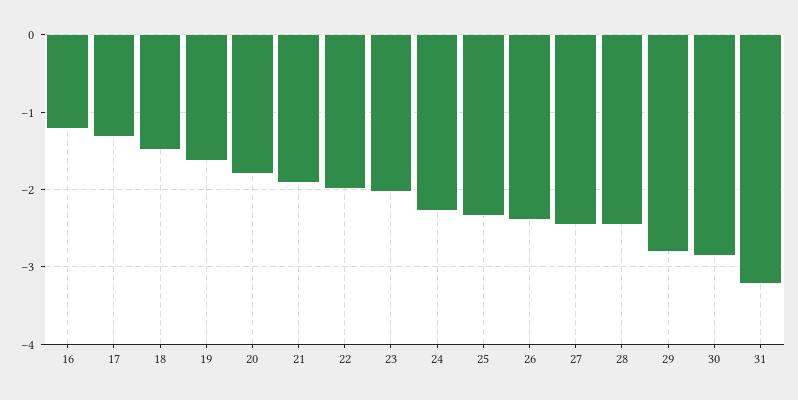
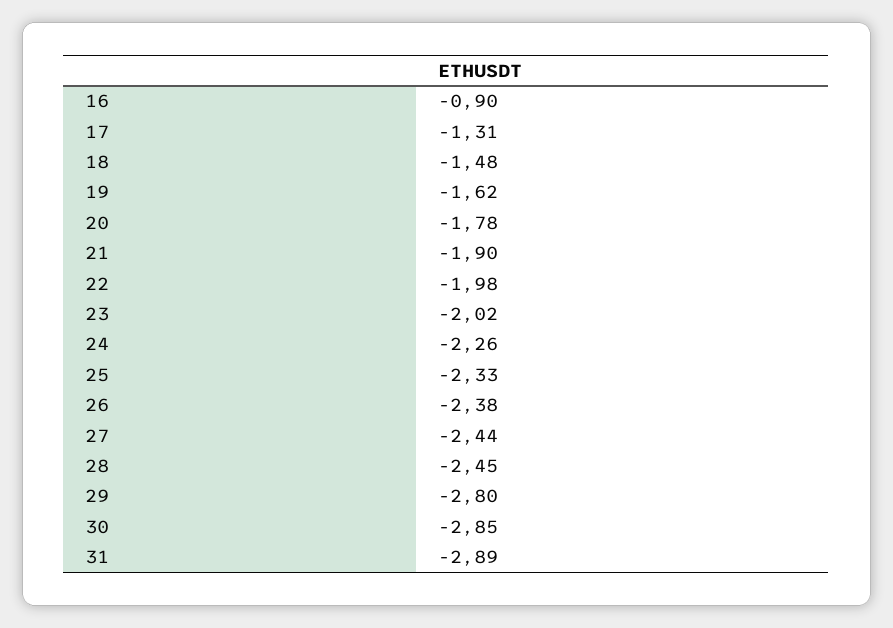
  {
-   "16": -1.2,
+   "16": -0.9,
    "17": -1.31,
    "18": -1.48,
    "19": -1.62,
    "20": -1.78,
    "21": -1.9,
    "22": -1.98,
    "23": -2.02,
    "24": -2.26,
    "25": -2.33,
    "26": -2.38,
    "27": -2.44,
    "28": -2.45,
    "29": -2.8,
    "30": -2.85,
-   "31": -3.2
+   "31": -2.89
  }

